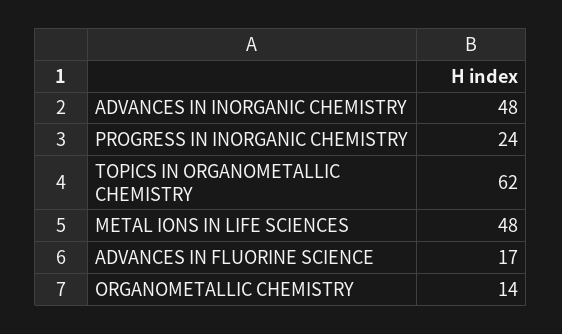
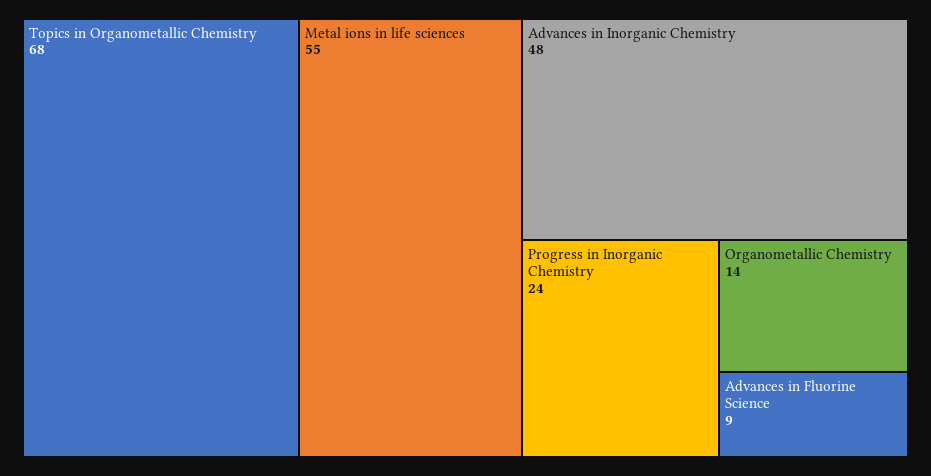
  {
    "ADVANCES IN INORGANIC CHEMISTRY": 48,
    "PROGRESS IN INORGANIC CHEMISTRY": 24,
-   "TOPICS IN ORGANOMETALLIC CHEMISTRY": 62,
+   "TOPICS IN ORGANOMETALLIC CHEMISTRY": 68,
-   "METAL IONS IN LIFE SCIENCES": 48,
+   "METAL IONS IN LIFE SCIENCES": 55,
-   "ADVANCES IN FLUORINE SCIENCE": 17,
+   "ADVANCES IN FLUORINE SCIENCE": 9,
    "ORGANOMETALLIC CHEMISTRY": 14
  }

